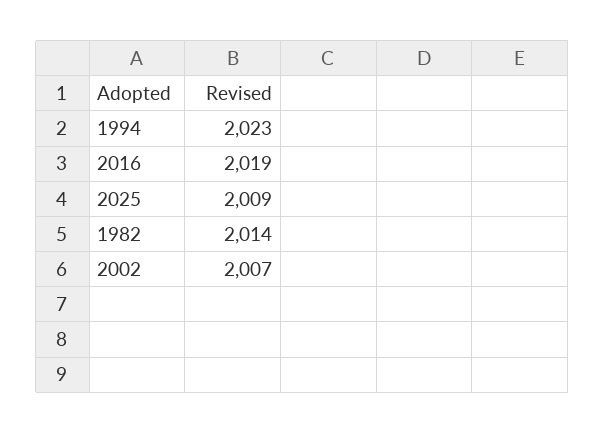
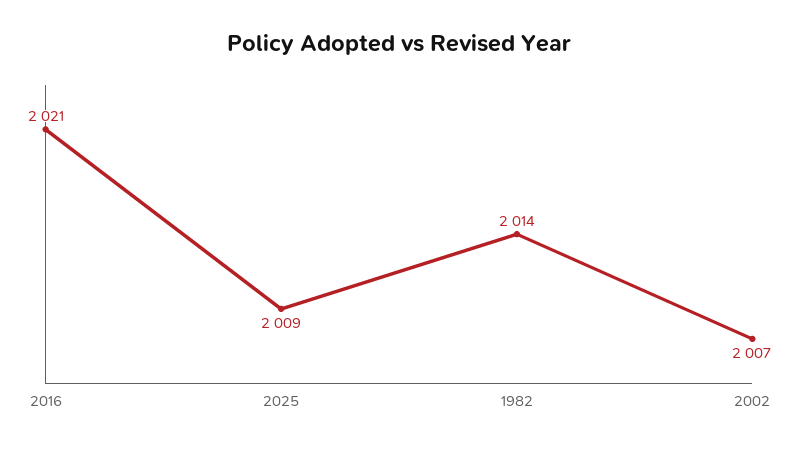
  {
-   "1994": 2023,
-   "2016": 2019,
+   "2016": 2021,
    "2025": 2009,
    "1982": 2014,
    "2002": 2007
  }

